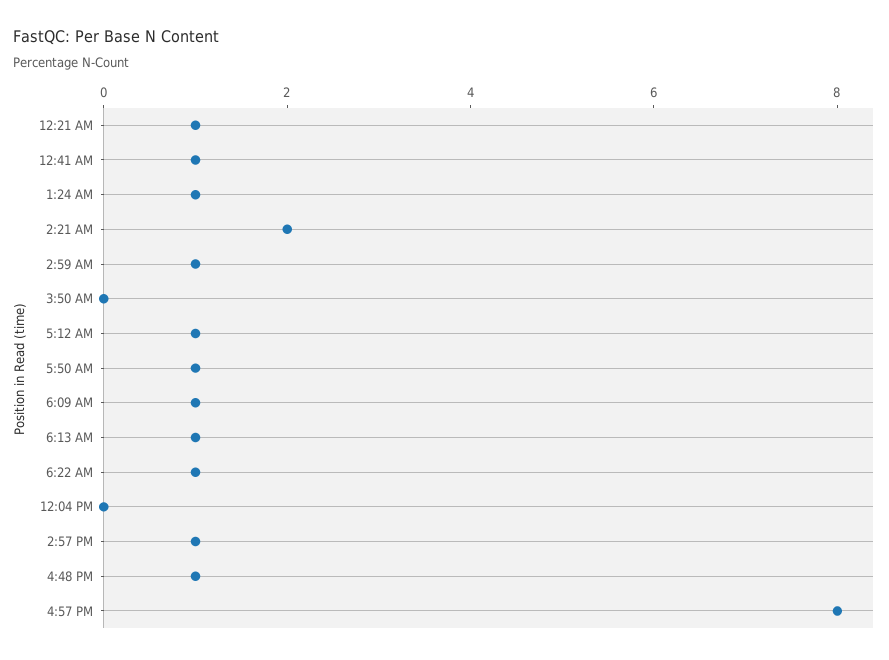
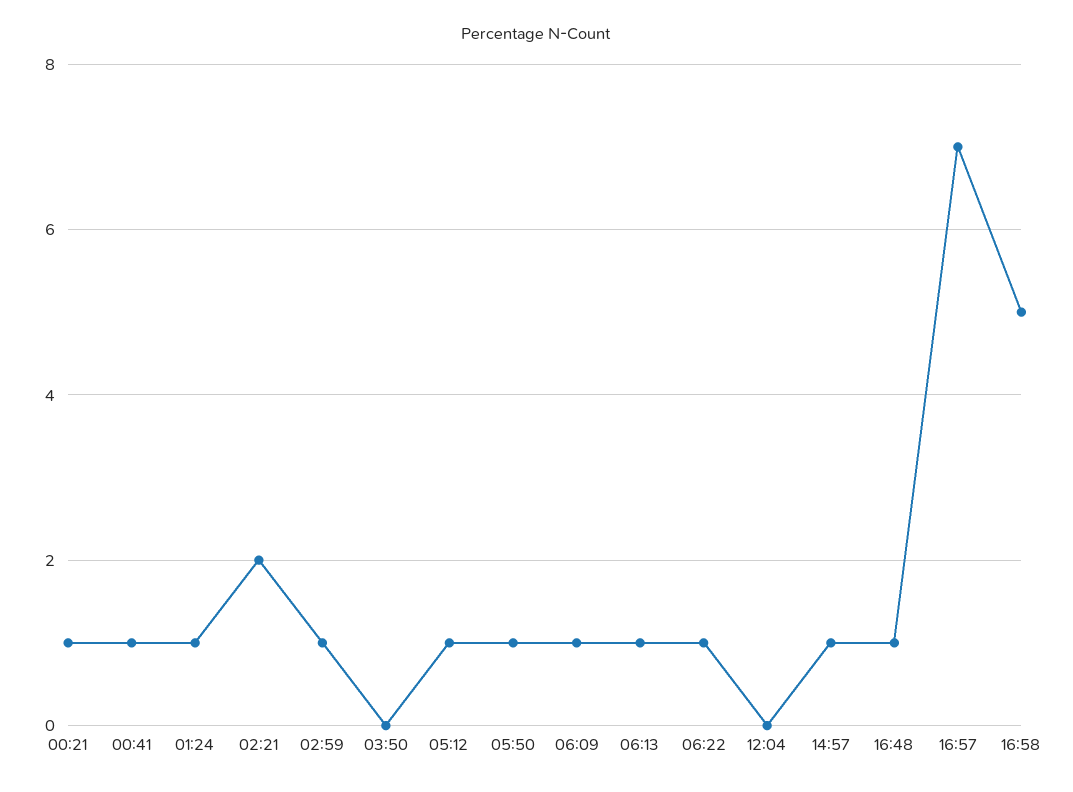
  {
    "12:21 AM": 1,
    "12:41 AM": 1,
    "1:24 AM": 1,
    "2:21 AM": 2,
    "2:59 AM": 1,
    "3:50 AM": 0,
    "5:12 AM": 1,
    "5:50 AM": 1,
    "6:09 AM": 1,
    "6:13 AM": 1,
    "6:22 AM": 1,
    "12:04 PM": 0,
    "2:57 PM": 1,
    "4:48 PM": 1,
-   "4:57 PM": 8
+   "4:57 PM": 7,
+   "16:58": 5
  }

